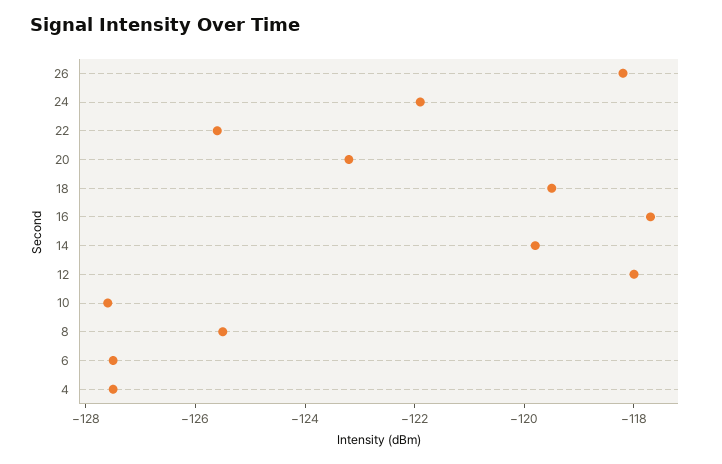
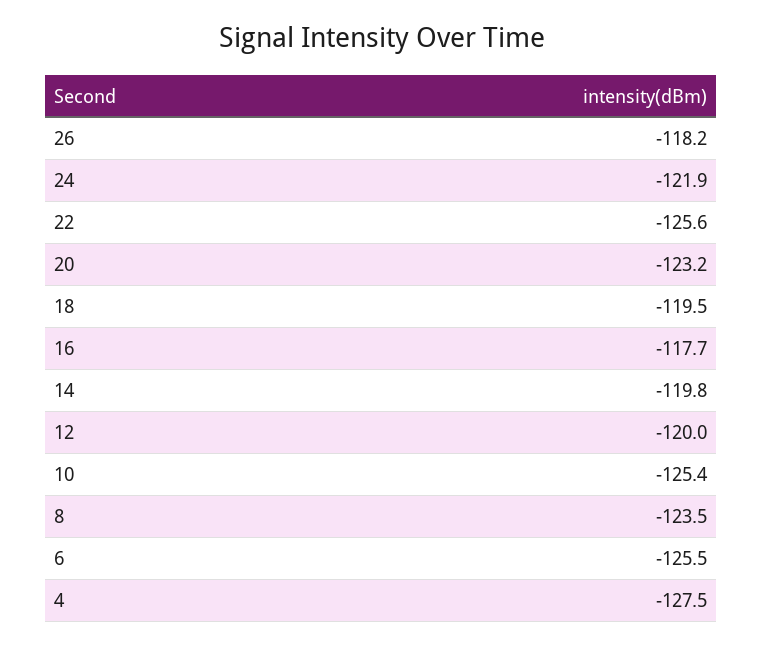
  {
    "26": -118.2,
    "24": -121.9,
    "22": -125.6,
    "20": -123.2,
    "18": -119.5,
    "16": -117.7,
    "14": -119.8,
-   "12": -118,
+   "12": -120,
-   "10": -127.5,
+   "10": -125.4,
-   "8": -125.5,
+   "8": -123.5,
-   "6": -127.5,
+   "6": -125.5,
    "4": -127.5
  }

